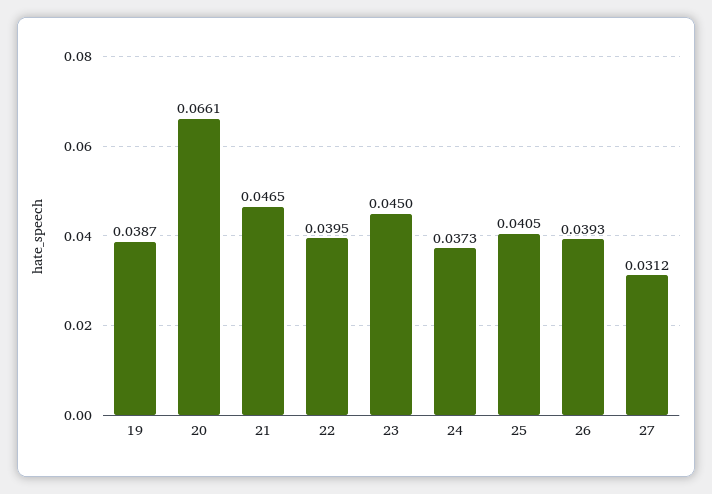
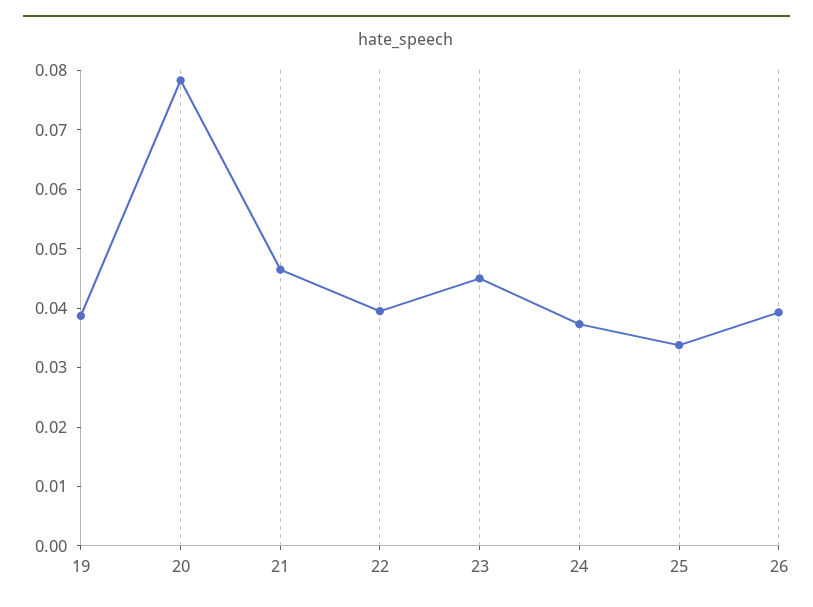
  {
    "19": 0.0387,
-   "20": 0.0661,
+   "20": 0.078,
    "21": 0.0465,
    "22": 0.0395,
    "23": 0.045,
    "24": 0.0373,
-   "25": 0.0405,
+   "25": 0.034,
-   "26": 0.0393,
+   "26": 0.0393
-   "27": 0.0312
  }

